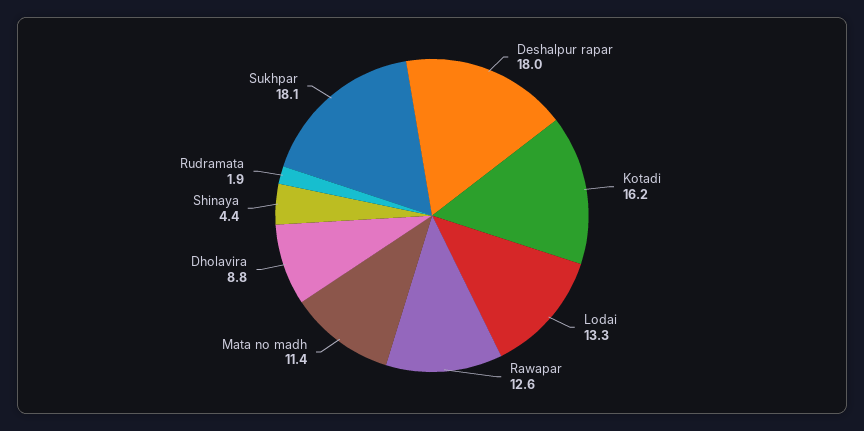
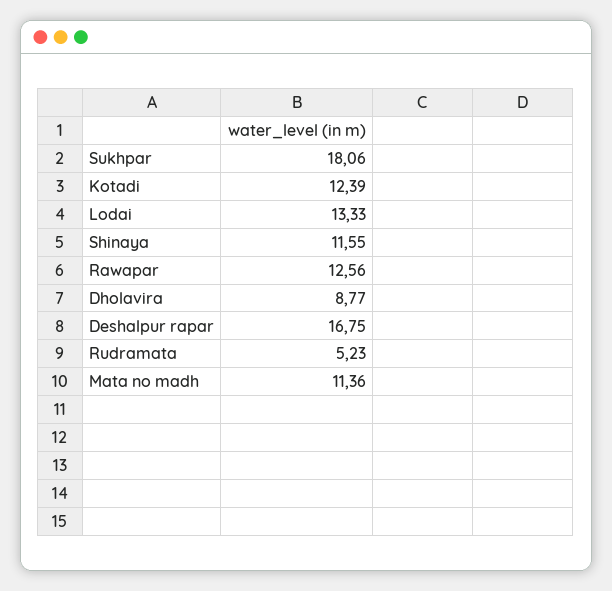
  {
-   "Deshalpur rapar": 18,
+   "Deshalpur rapar": 16.75,
-   "Kotadi": 16.2,
+   "Kotadi": 12.39,
    "Lodai": 13.33,
    "Rawapar": 12.56,
    "Mata no madh": 11.36,
    "Dholavira": 8.77,
-   "Shinaya": 4.4,
+   "Shinaya": 11.55,
-   "Rudramata": 1.9,
+   "Rudramata": 5.23,
    "Sukhpar": 18.06
  }

